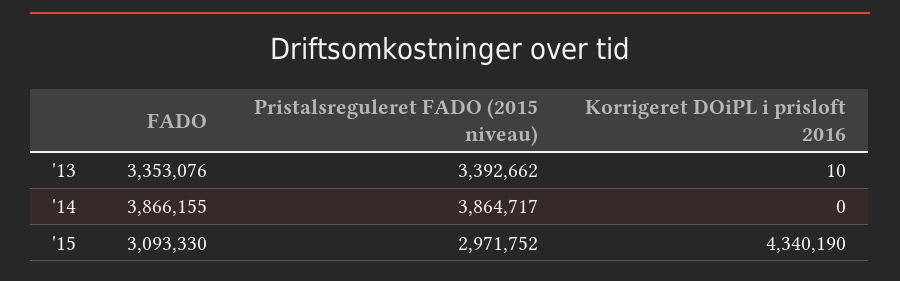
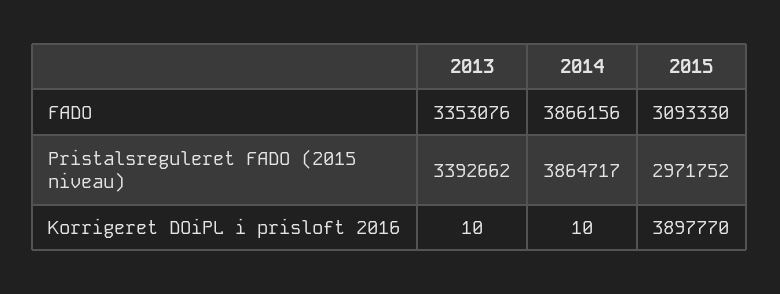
  {
    "FADO": {
      "'13": 3353076,
-     "'14": 3866155,
+     "'14": 3866156,
      "'15": 3093330
    },
    "Pristalsreguleret FADO (2015 niveau)": {
      "'13": 3392662,
      "'14": 3864717,
      "'15": 2971752
    },
    "Korrigeret DOiPL i prisloft 2016": {
      "'13": 10,
-     "'14": 0,
+     "'14": 10,
-     "'15": 4340190
+     "'15": 3897770
    }
  }

